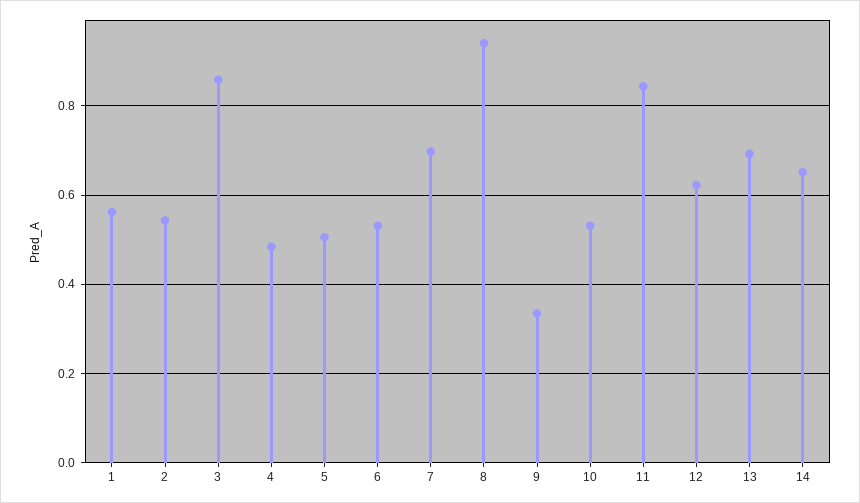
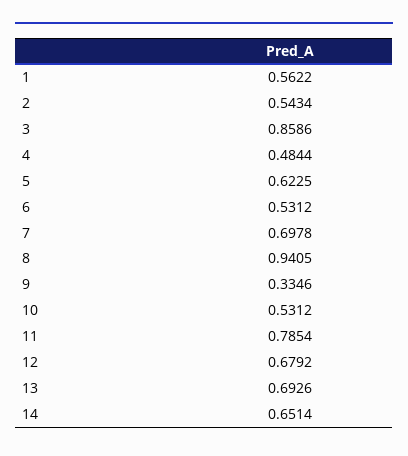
  {
    "1": 0.5622,
    "2": 0.5434,
    "3": 0.8586,
    "4": 0.4844,
-   "5": 0.5,
+   "5": 0.6225,
    "6": 0.5312,
    "7": 0.6978,
    "8": 0.9405,
    "9": 0.3346,
    "10": 0.5312,
-   "11": 0.84,
+   "11": 0.7854,
-   "12": 0.62,
+   "12": 0.6792,
    "13": 0.6926,
    "14": 0.6514
  }

